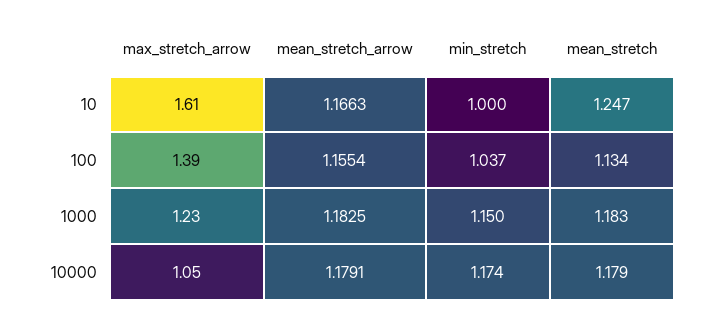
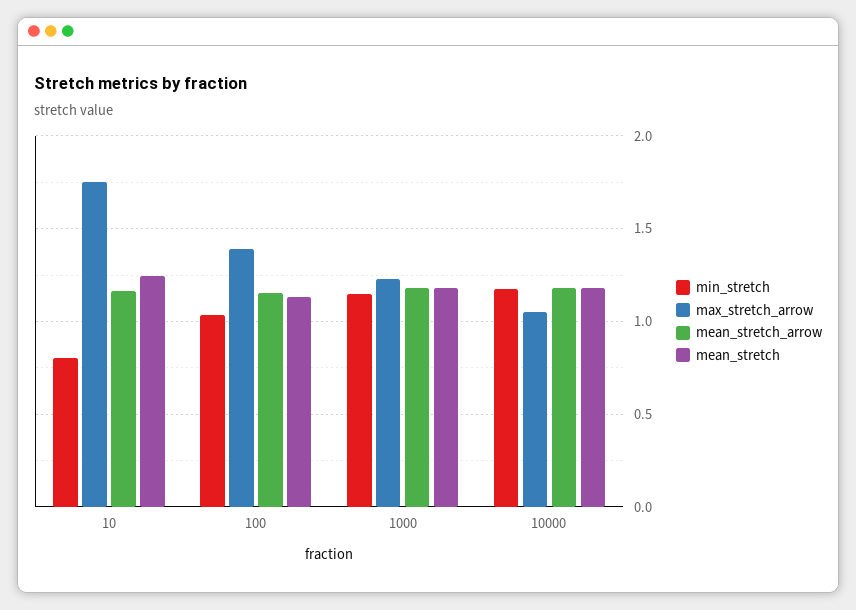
  {
    "max_stretch_arrow": {
-     "10": 1.61,
+     "10": 1.75,
      "100": 1.39,
      "1000": 1.23,
      "10000": 1.05
    },
    "mean_stretch_arrow": {
      "10": 1.1663,
      "100": 1.1554,
      "1000": 1.1825,
      "10000": 1.1791
    },
    "min_stretch": {
-     "10": 1,
+     "10": 0.8,
      "100": 1.037,
      "1000": 1.15,
      "10000": 1.174
    },
    "mean_stretch": {
      "10": 1.247,
      "100": 1.134,
      "1000": 1.183,
      "10000": 1.179
    }
  }

